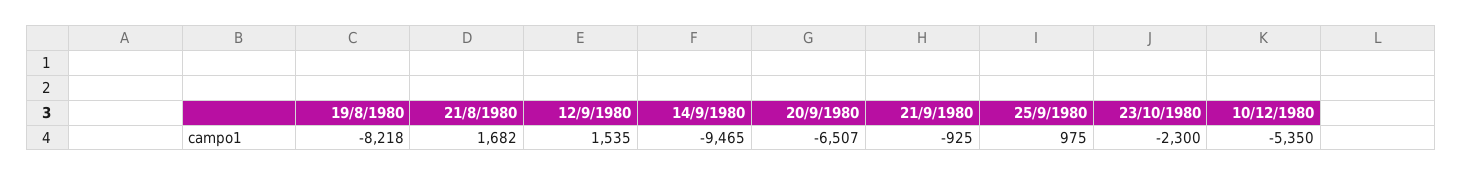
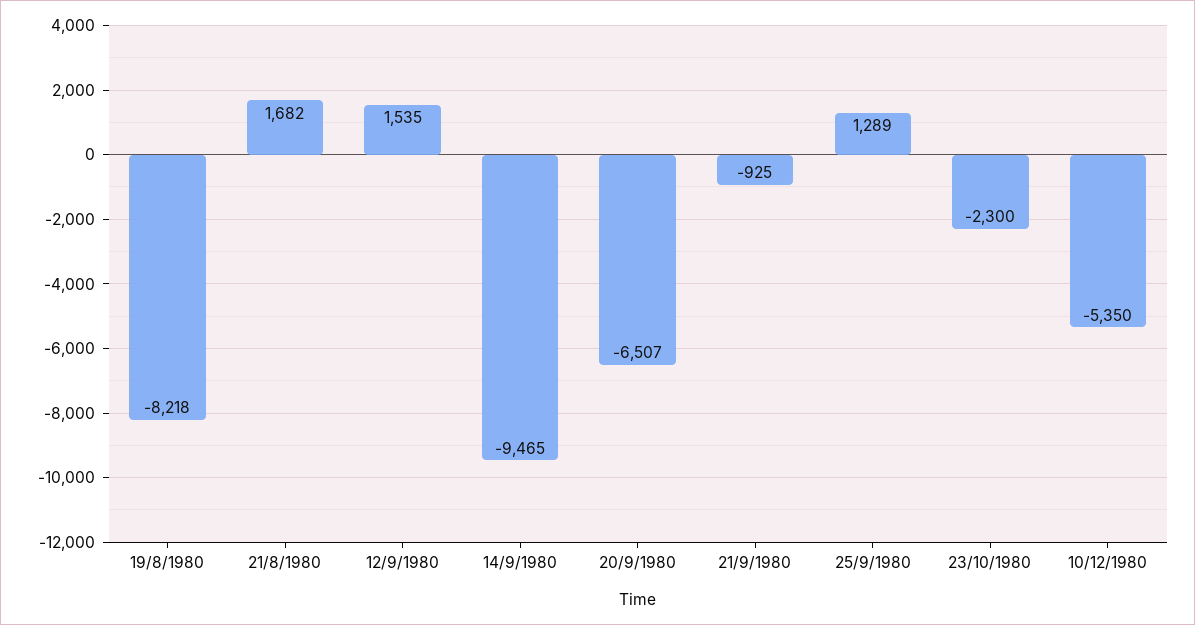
  {
    "19/8/1980": -8218,
    "21/8/1980": 1682,
    "12/9/1980": 1535,
    "14/9/1980": -9465,
    "20/9/1980": -6507,
    "21/9/1980": -925,
-   "25/9/1980": 975,
+   "25/9/1980": 1289,
    "23/10/1980": -2300,
    "10/12/1980": -5350
  }

